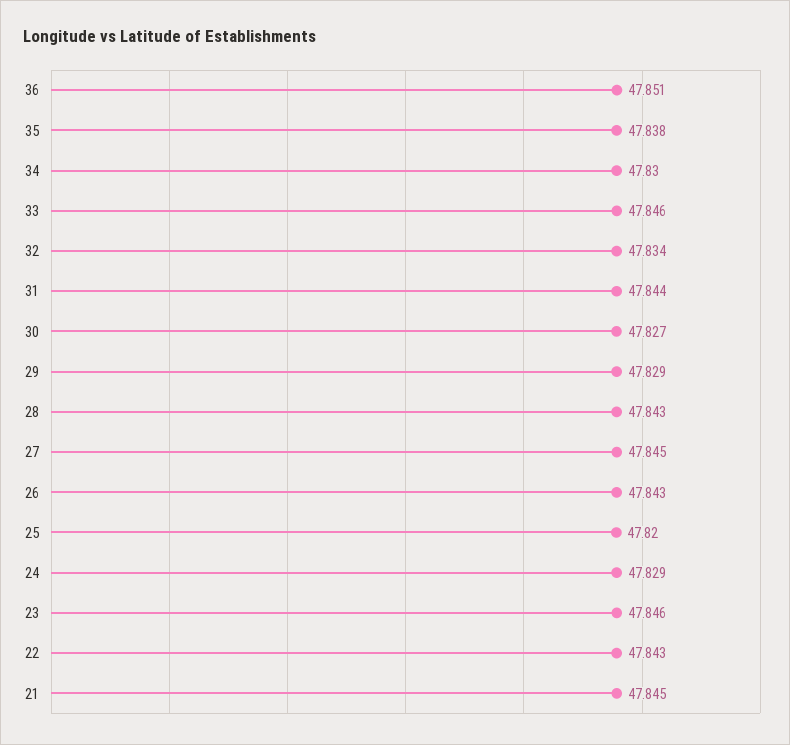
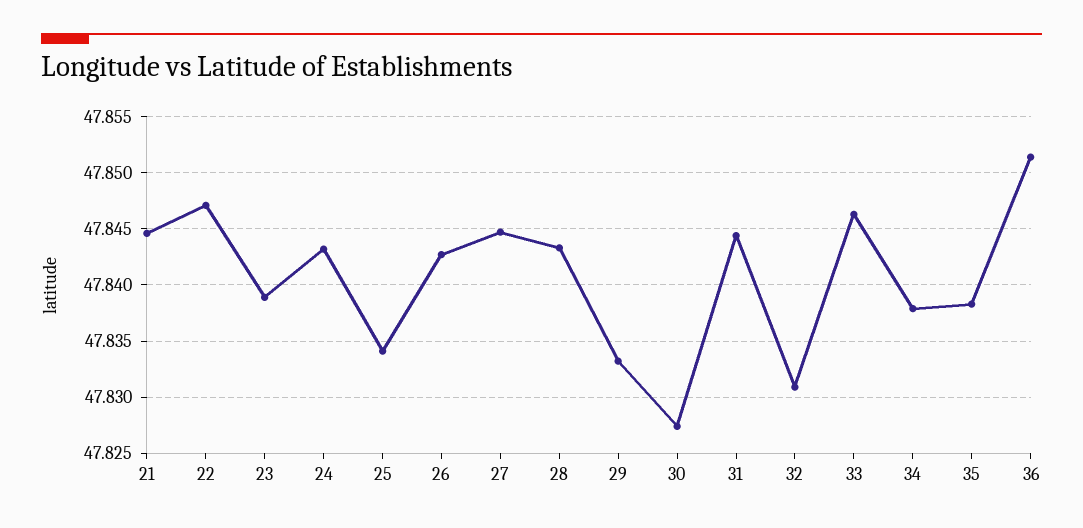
  {
    "36": 47.851,
    "35": 47.838,
-   "34": 47.83,
+   "34": 47.838,
    "33": 47.846,
-   "32": 47.834,
+   "32": 47.831,
    "31": 47.844,
    "30": 47.827,
-   "29": 47.829,
+   "29": 47.833,
    "28": 47.843,
    "27": 47.845,
    "26": 47.843,
-   "25": 47.82,
+   "25": 47.834,
-   "24": 47.829,
+   "24": 47.843,
-   "23": 47.846,
+   "23": 47.839,
-   "22": 47.843,
+   "22": 47.847,
    "21": 47.845
  }

